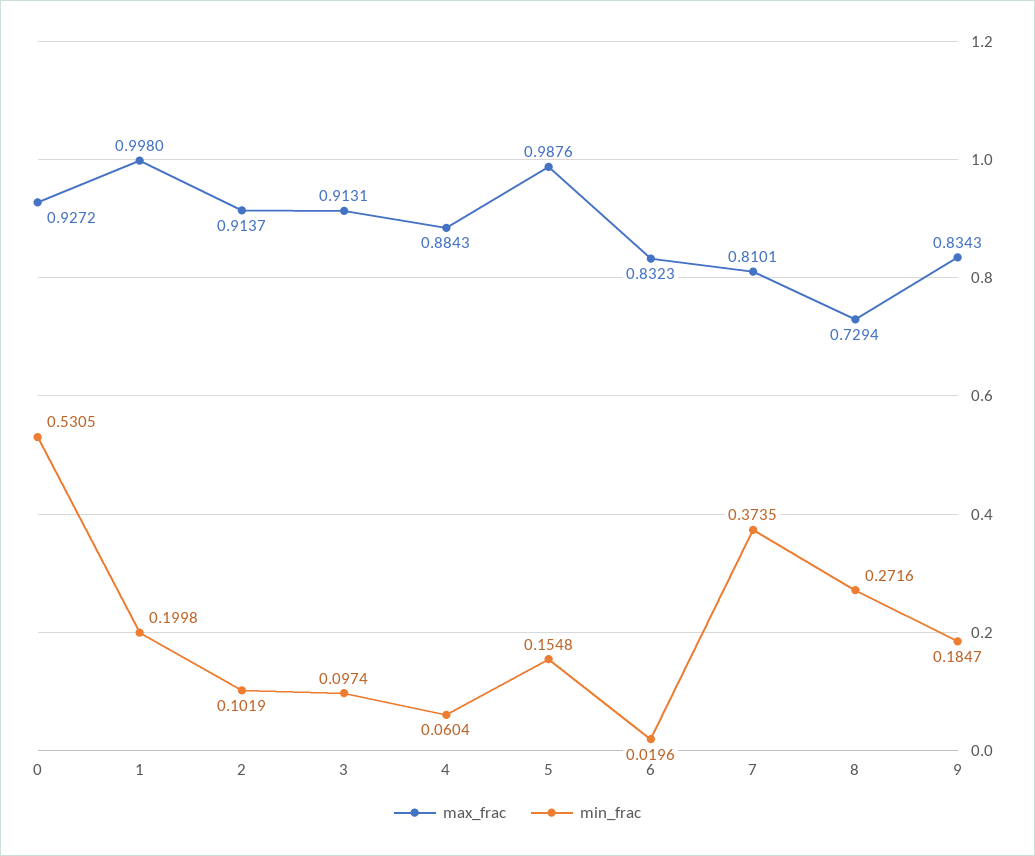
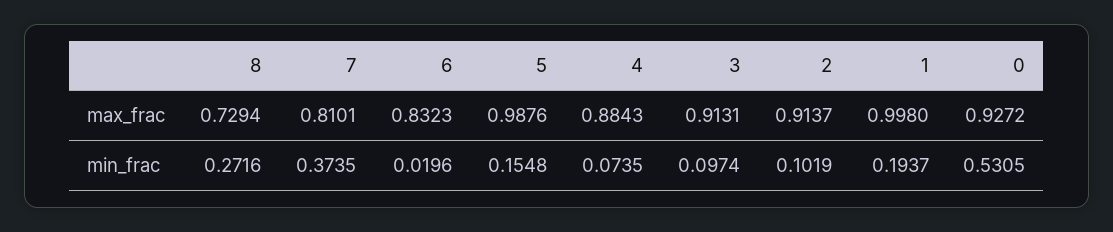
  {
    "max_frac": {
      "0": 0.9272,
      "1": 0.998,
      "2": 0.9137,
      "3": 0.9131,
      "4": 0.8843,
      "5": 0.9876,
      "6": 0.8323,
      "7": 0.8101,
-     "8": 0.7294,
+     "8": 0.7294
-     "9": 0.8343
    },
    "min_frac": {
      "0": 0.5305,
-     "1": 0.1998,
+     "1": 0.1937,
      "2": 0.1019,
      "3": 0.0974,
-     "4": 0.0604,
+     "4": 0.0735,
      "5": 0.1548,
      "6": 0.0196,
      "7": 0.3735,
-     "8": 0.2716,
+     "8": 0.2716
-     "9": 0.1847
    }
  }

